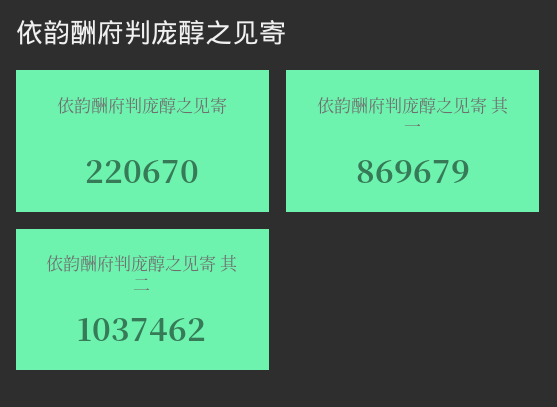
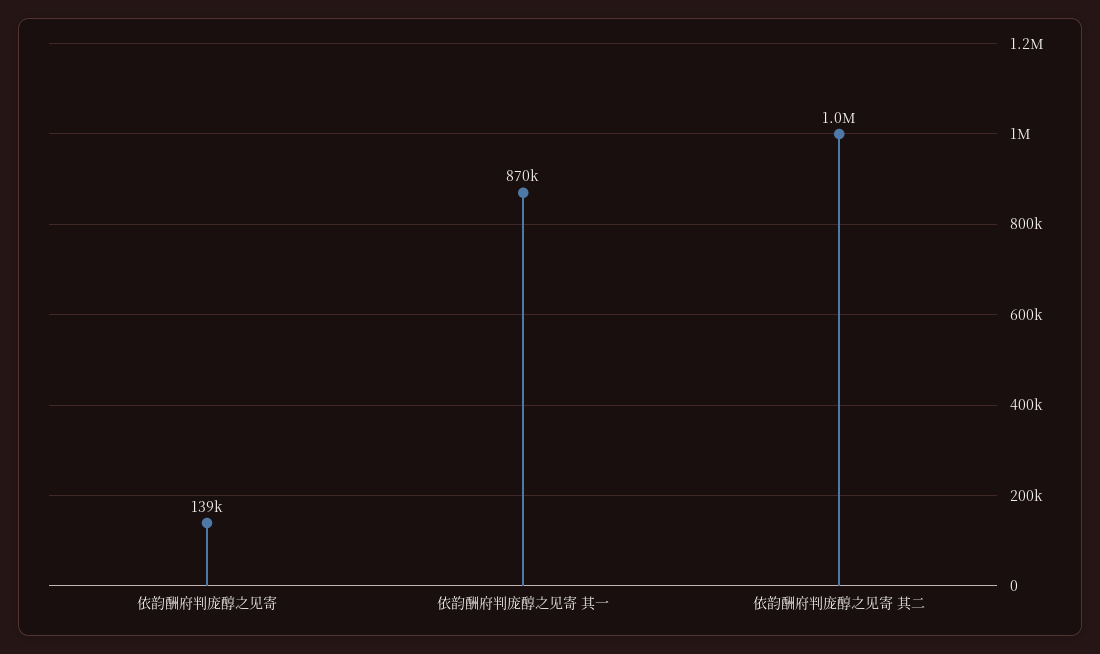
  {
-   "依韵酬府判庞醇之见寄": 220670,
+   "依韵酬府判庞醇之见寄": 139000,
    "依韵酬府判庞醇之见寄 其一": 869679,
    "依韵酬府判庞醇之见寄 其二": 1037462
  }

